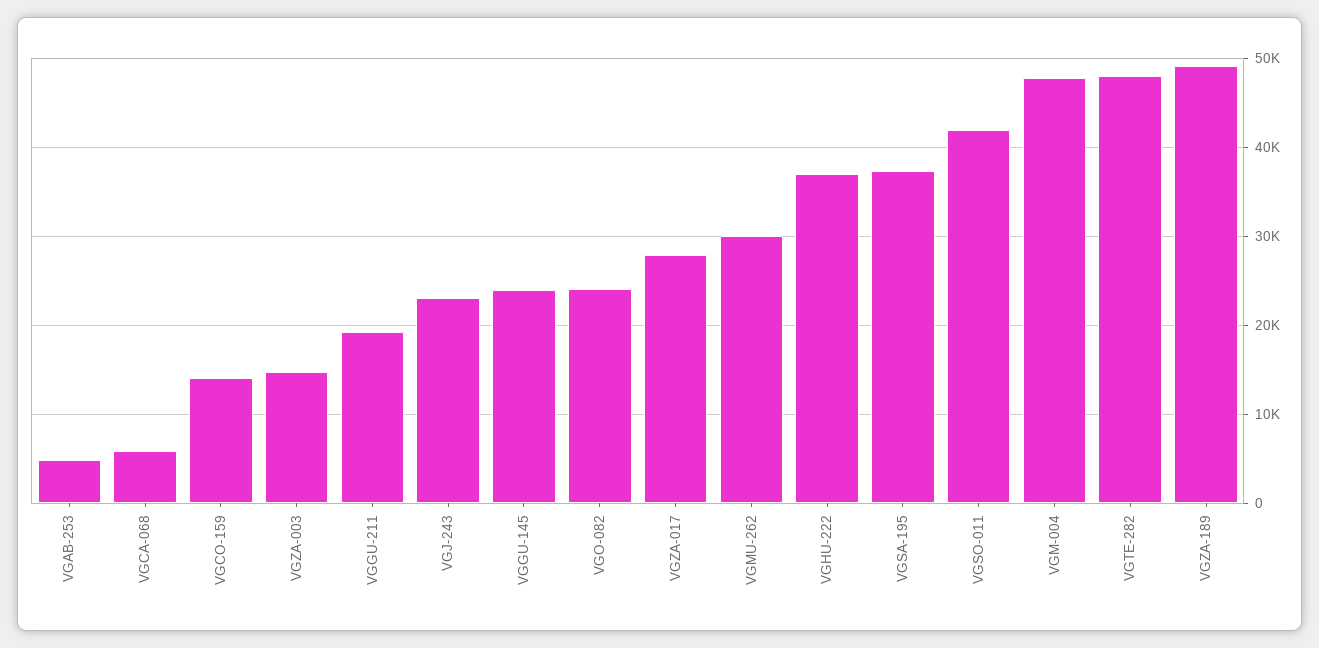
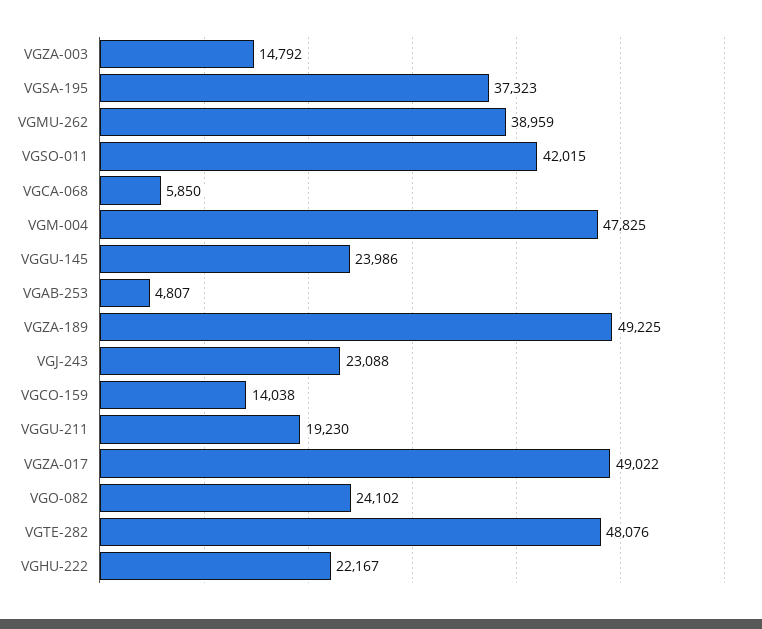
  {
    "VGAB-253": 4807,
    "VGCA-068": 5850,
    "VGCO-159": 14038,
    "VGZA-003": 14792,
    "VGGU-211": 19230,
    "VGJ-243": 23088,
    "VGGU-145": 23986,
    "VGO-082": 24102,
-   "VGZA-017": 28000,
+   "VGZA-017": 49022,
-   "VGMU-262": 30000,
+   "VGMU-262": 38959,
-   "VGHU-222": 37000,
+   "VGHU-222": 22167,
    "VGSA-195": 37323,
    "VGSO-011": 42015,
    "VGM-004": 47825,
    "VGTE-282": 48076,
    "VGZA-189": 49225
  }

